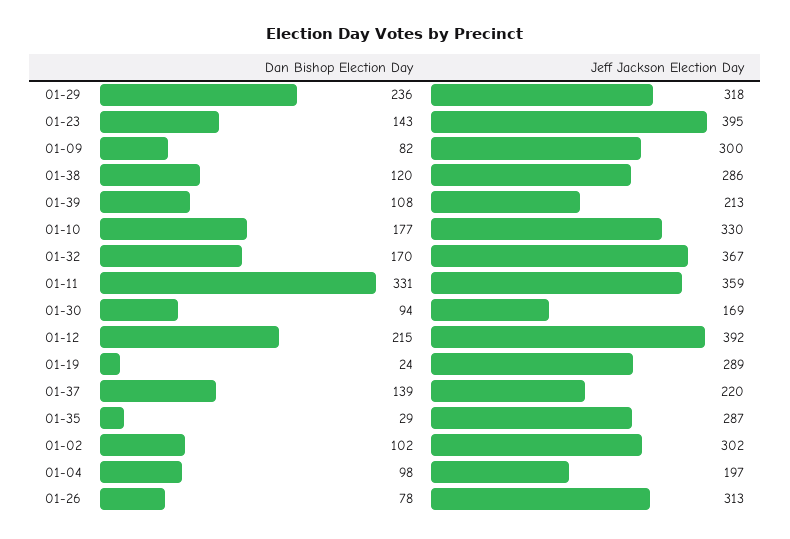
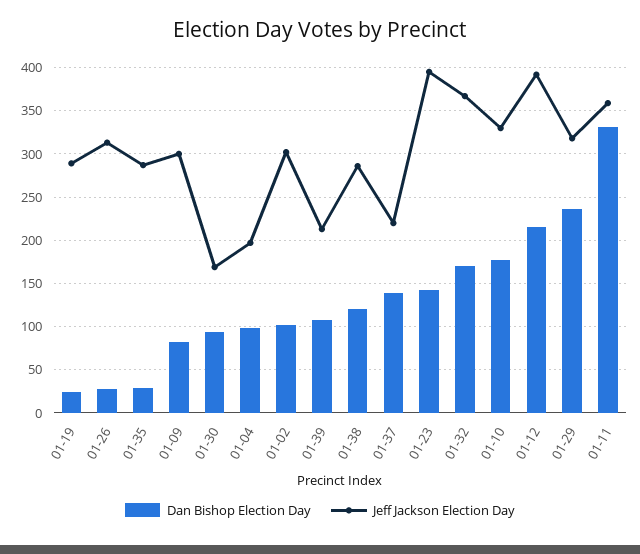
  {
    "Dan Bishop Election Day": {
      "01-29": 236,
      "01-23": 143,
      "01-09": 82,
      "01-38": 120,
      "01-39": 108,
      "01-10": 177,
      "01-32": 170,
      "01-11": 331,
      "01-30": 94,
      "01-12": 215,
      "01-19": 24,
      "01-37": 139,
      "01-35": 29,
      "01-02": 102,
      "01-04": 98,
-     "01-26": 78
+     "01-26": 30
    },
    "Jeff Jackson Election Day": {
      "01-29": 318,
      "01-23": 395,
      "01-09": 300,
      "01-38": 286,
      "01-39": 213,
      "01-10": 330,
      "01-32": 367,
      "01-11": 359,
      "01-30": 169,
      "01-12": 392,
      "01-19": 289,
      "01-37": 220,
      "01-35": 287,
      "01-02": 302,
      "01-04": 197,
      "01-26": 313
    }
  }

